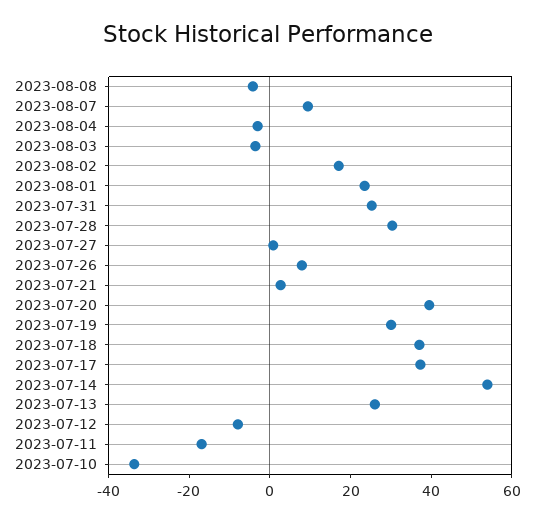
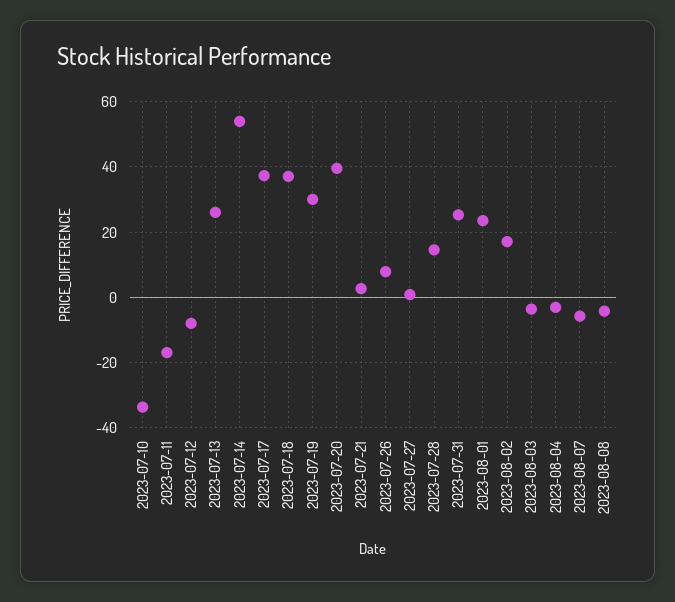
  {
    "2023-08-08": -4,
-   "2023-08-07": 10,
+   "2023-08-07": -6,
    "2023-08-04": -4,
    "2023-08-03": -4,
    "2023-08-02": 18,
    "2023-08-01": 24,
    "2023-07-31": 26,
-   "2023-07-28": 30,
+   "2023-07-28": 14,
    "2023-07-27": 0,
    "2023-07-26": 8,
    "2023-07-21": 2,
    "2023-07-20": 40,
    "2023-07-19": 30,
    "2023-07-18": 38,
    "2023-07-17": 38,
    "2023-07-14": 54,
    "2023-07-13": 26,
    "2023-07-12": -8,
    "2023-07-11": -16,
    "2023-07-10": -34
  }

